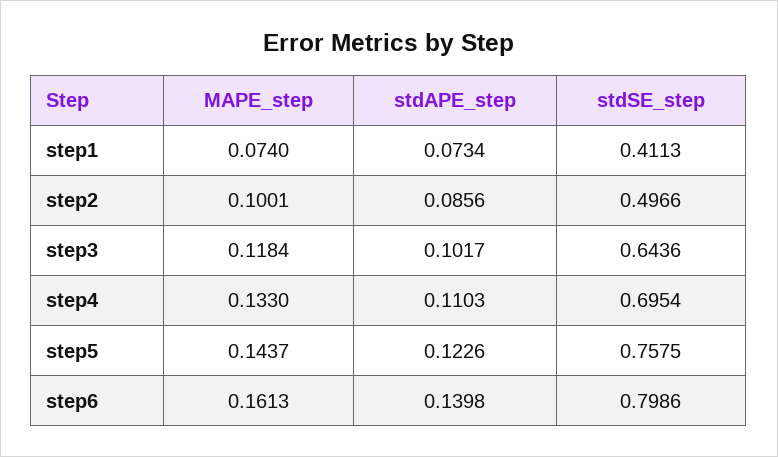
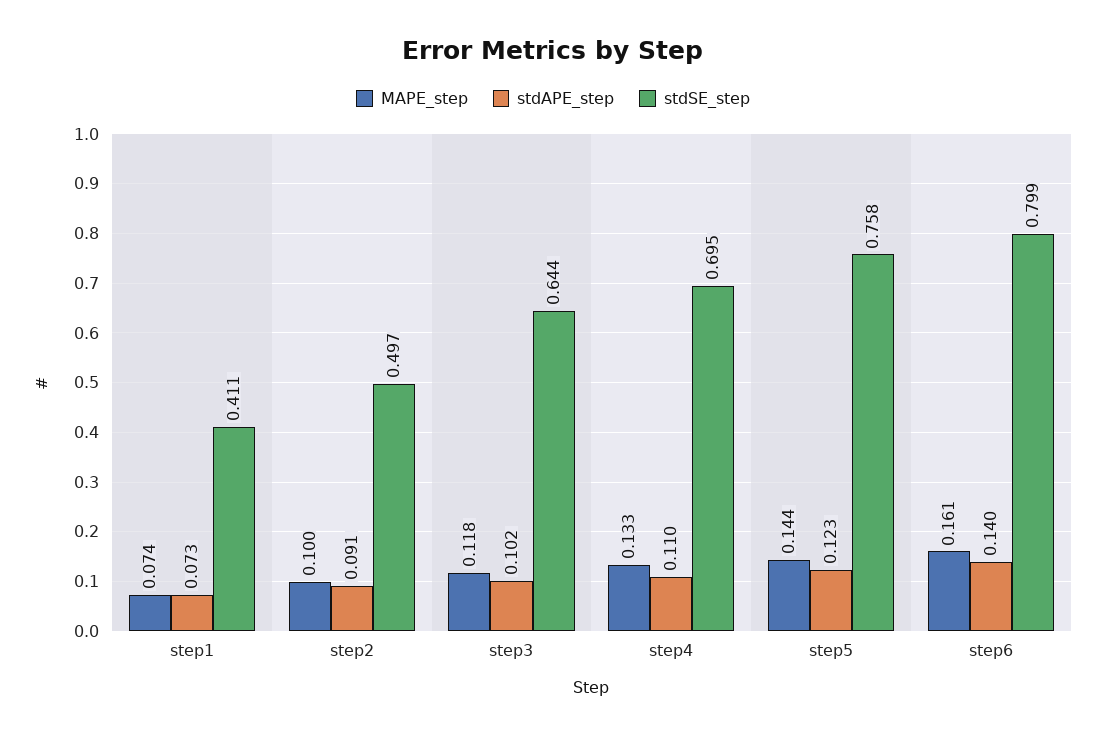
  {
    "MAPE_step": {
      "step1": 0.074,
      "step2": 0.1001,
      "step3": 0.1184,
      "step4": 0.133,
      "step5": 0.1437,
      "step6": 0.1613
    },
    "stdAPE_step": {
      "step1": 0.0734,
-     "step2": 0.0856,
+     "step2": 0.091,
      "step3": 0.1017,
      "step4": 0.1103,
      "step5": 0.1226,
      "step6": 0.1398
    },
    "stdSE_step": {
      "step1": 0.4113,
      "step2": 0.4966,
      "step3": 0.6436,
      "step4": 0.6954,
      "step5": 0.7575,
      "step6": 0.7986
    }
  }

